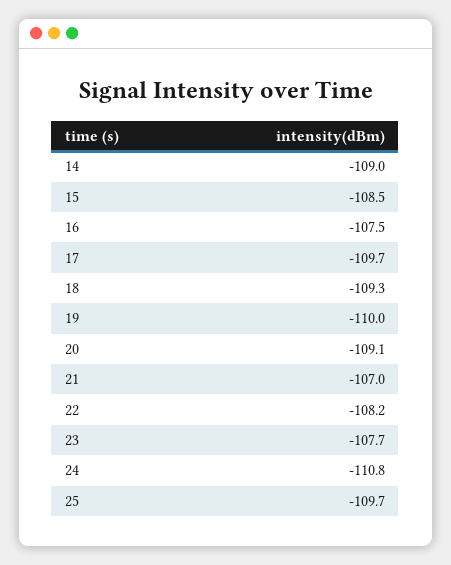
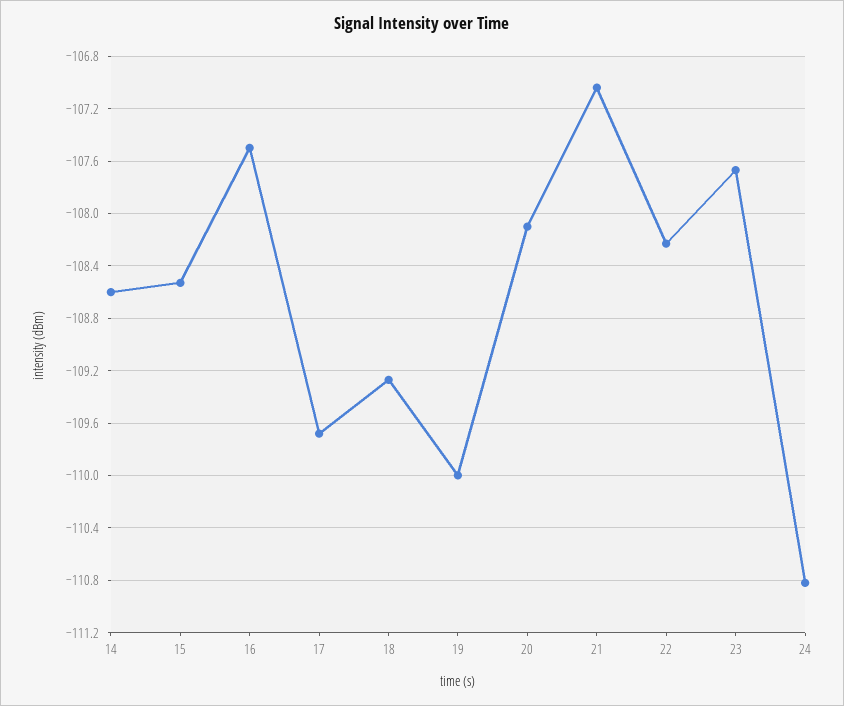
  {
-   "14": -109,
+   "14": -108.6,
    "15": -108.5,
    "16": -107.5,
    "17": -109.7,
    "18": -109.3,
    "19": -110,
-   "20": -109.1,
+   "20": -108.1,
    "21": -107,
    "22": -108.2,
    "23": -107.7,
-   "24": -110.8,
+   "24": -110.8
-   "25": -109.7
  }

